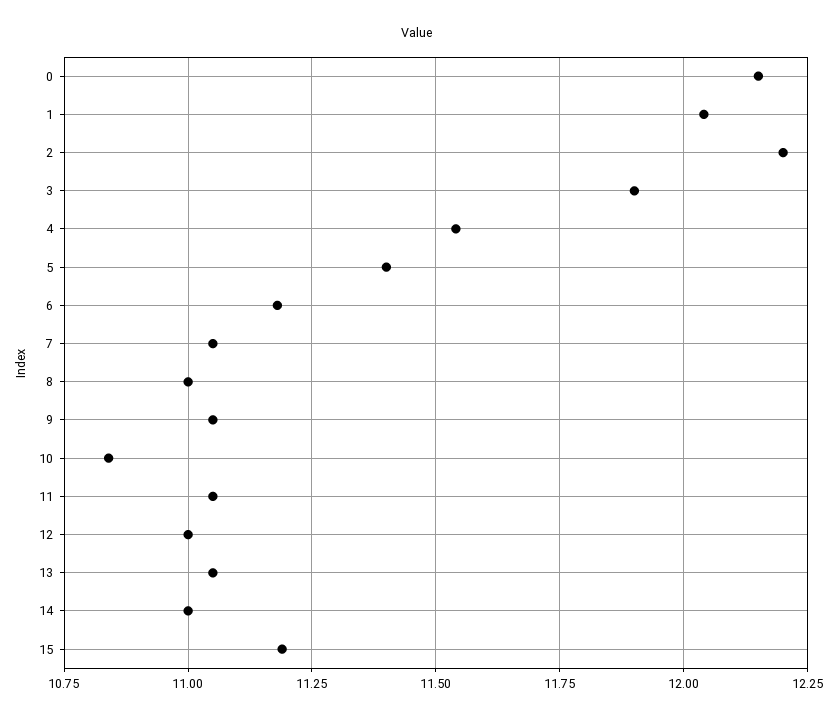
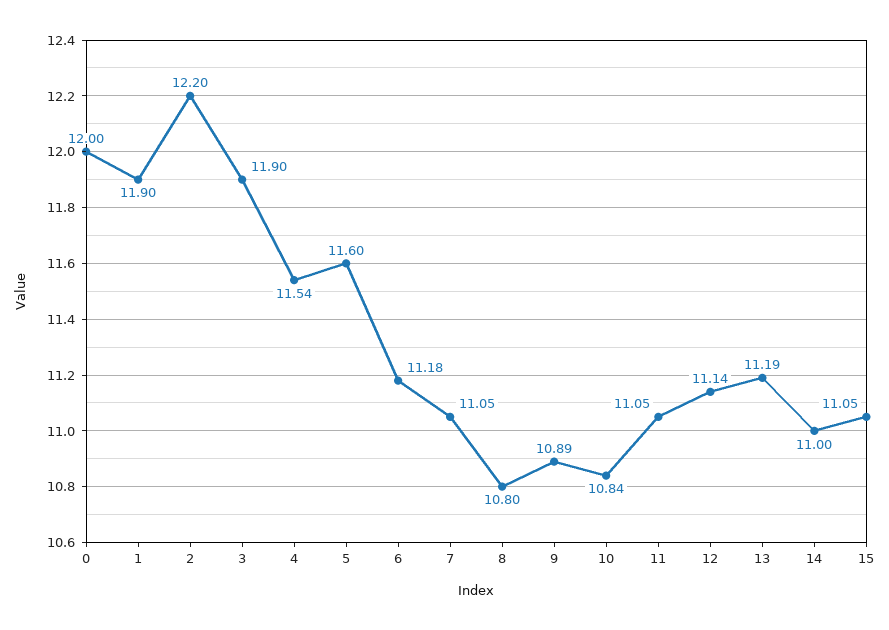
  {
-   "0": 12.15,
+   "0": 12,
-   "1": 12.05,
+   "1": 11.9,
    "2": 12.2,
    "3": 11.9,
    "4": 11.54,
-   "5": 11.4,
+   "5": 11.6,
    "6": 11.18,
    "7": 11.05,
-   "8": 11,
+   "8": 10.8,
-   "9": 11.05,
+   "9": 10.89,
    "10": 10.84,
    "11": 11.05,
-   "12": 11,
+   "12": 11.14,
-   "13": 11.05,
+   "13": 11.19,
    "14": 11,
-   "15": 11.2
+   "15": 11.05
  }

